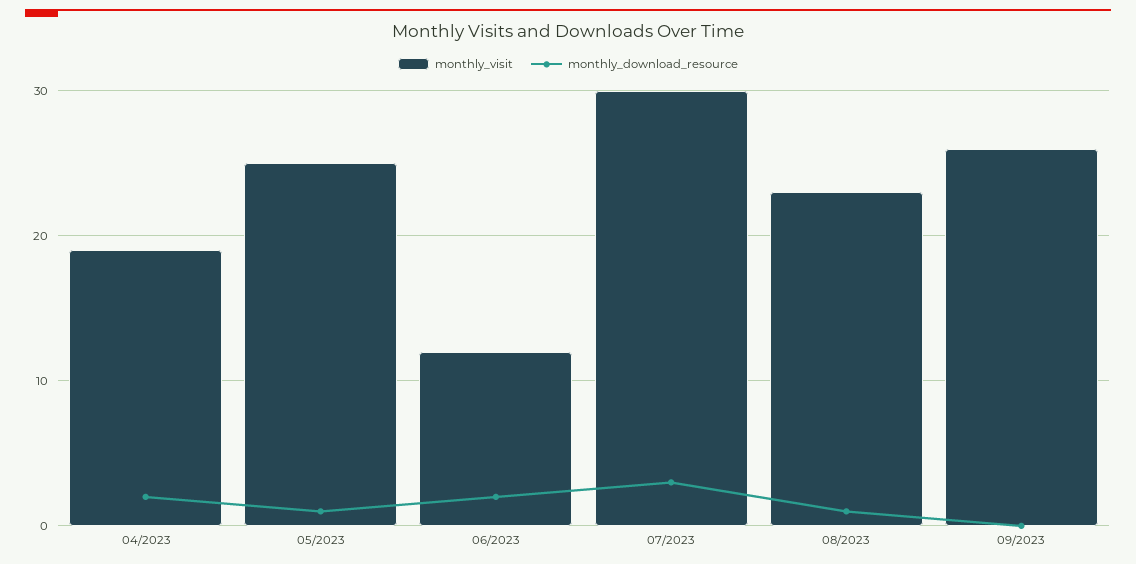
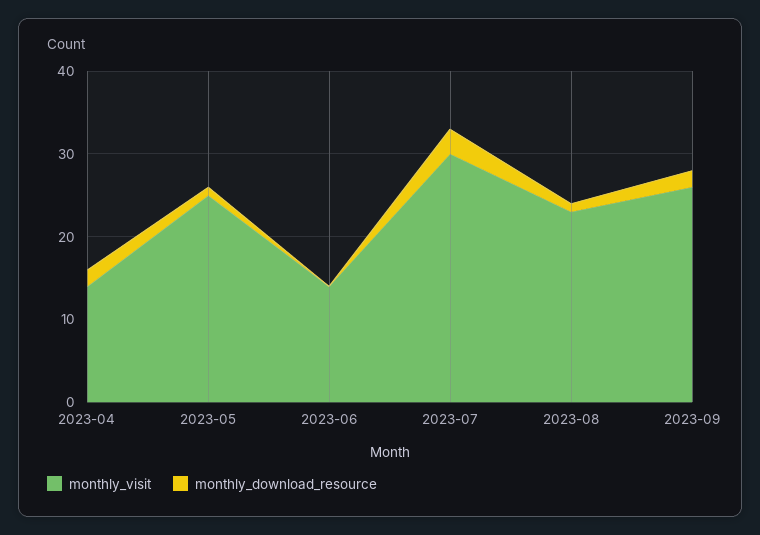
  {
    "monthly_visit": {
-     "04/2023": 19,
+     "04/2023": 14,
      "05/2023": 25,
-     "06/2023": 12,
+     "06/2023": 14,
      "07/2023": 30,
      "08/2023": 23,
      "09/2023": 26
    },
    "monthly_download_resource": {
      "04/2023": 2,
      "05/2023": 1,
-     "06/2023": 2,
+     "06/2023": 0,
      "07/2023": 3,
      "08/2023": 1,
-     "09/2023": 0
+     "09/2023": 2
    }
  }

